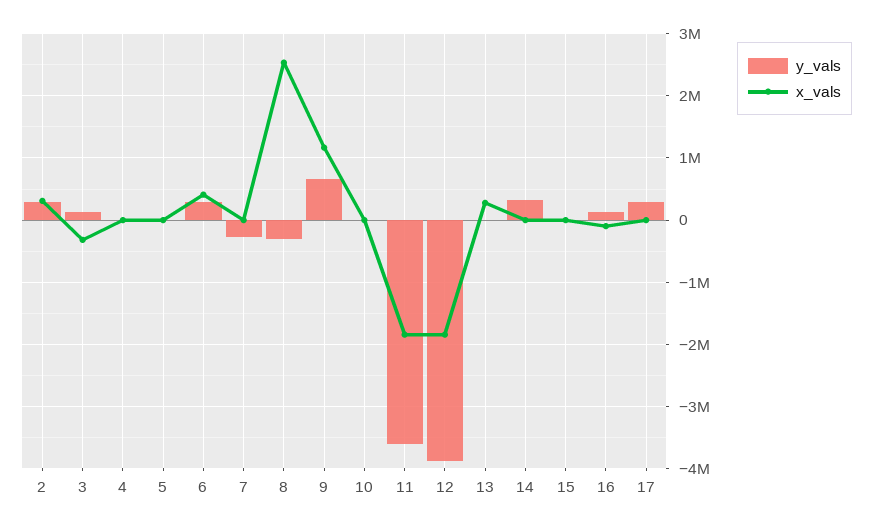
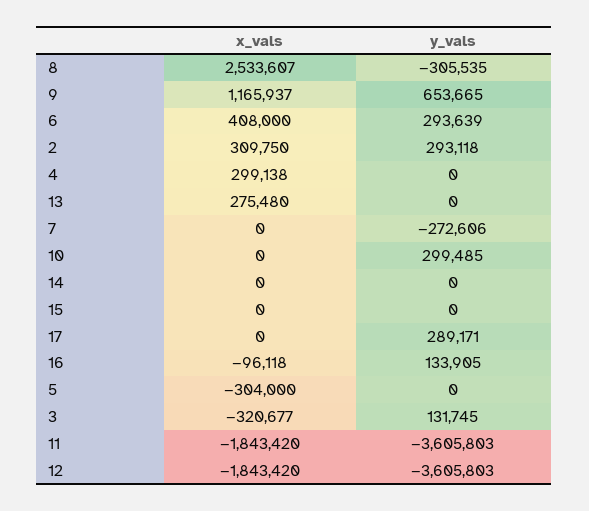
  {
    "y_vals": {
      "2": 293118,
      "3": 131745,
      "4": 0,
      "5": 0,
      "6": 293639,
      "7": -272606,
      "8": -305535,
      "9": 653665,
-     "10": 0,
+     "10": 299485,
      "11": -3605803,
-     "12": -3900000,
+     "12": -3605803,
      "13": 0,
-     "14": 300000,
+     "14": 0,
      "15": 0,
      "16": 133905,
      "17": 289171
    },
    "x_vals": {
      "2": 309750,
      "3": -320677,
-     "4": 0,
+     "4": 299138,
-     "5": 0,
+     "5": -304000,
      "6": 408000,
      "7": 0,
      "8": 2533607,
      "9": 1165937,
      "10": 0,
      "11": -1843420,
      "12": -1843420,
      "13": 275480,
      "14": 0,
      "15": 0,
      "16": -96118,
      "17": 0
    }
  }

